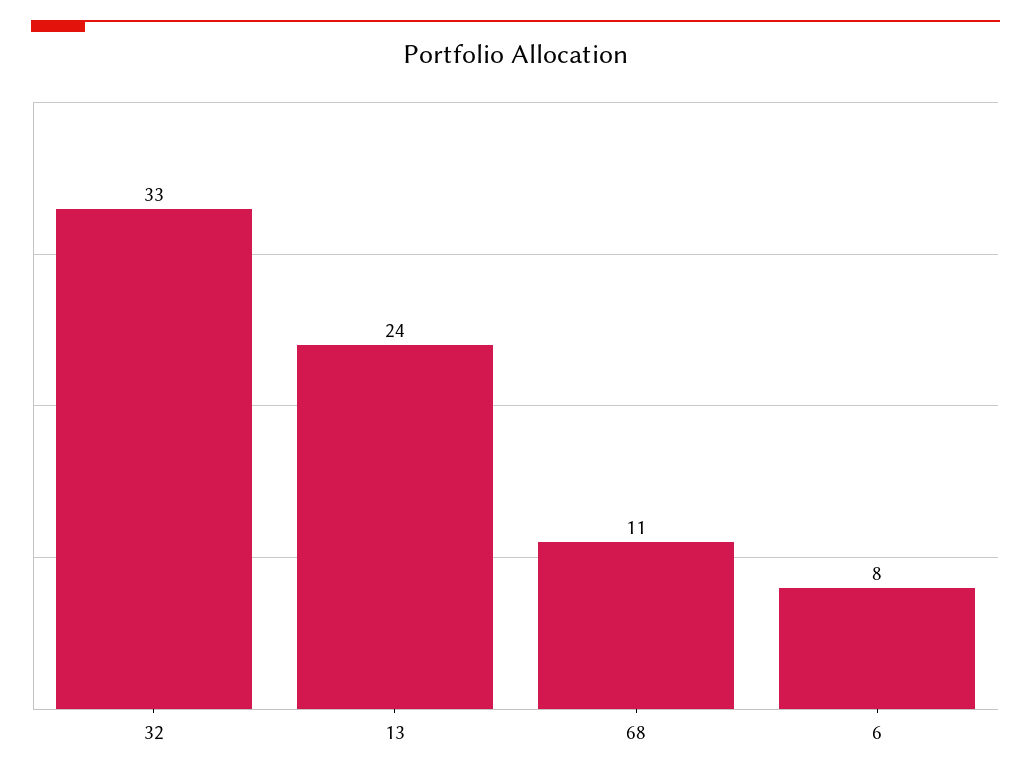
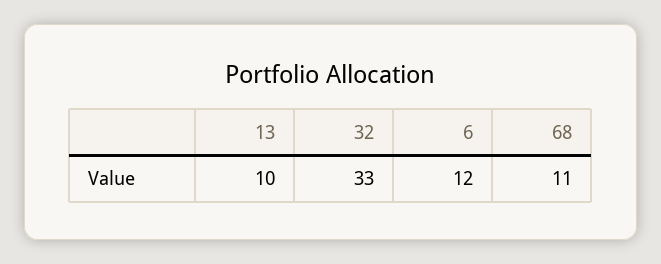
  {
    "32": 33,
-   "13": 24,
+   "13": 10,
    "68": 11,
-   "6": 8
+   "6": 12
  }

